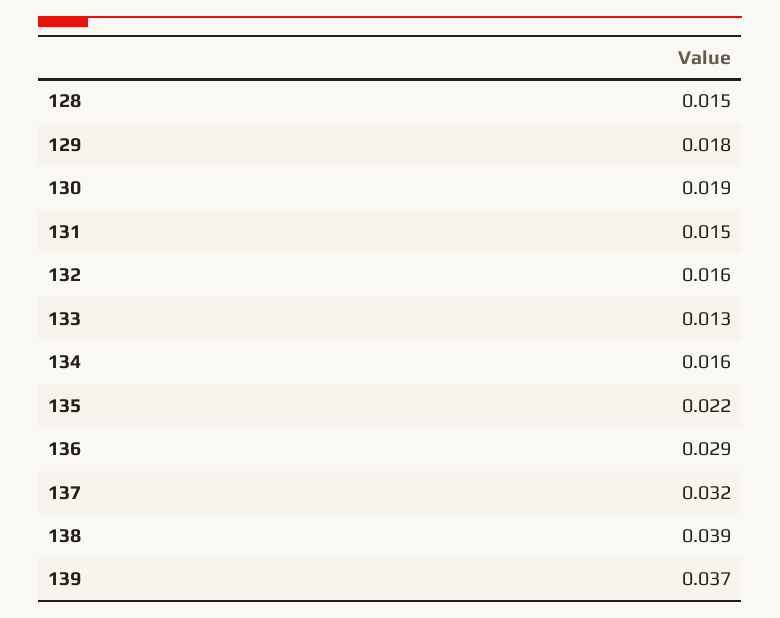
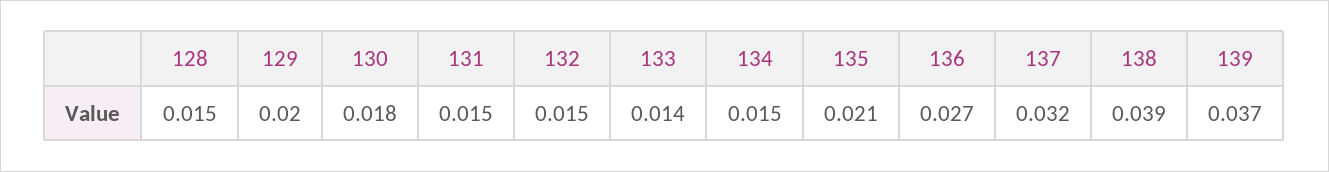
  {
    "128": 0.015,
-   "129": 0.018,
+   "129": 0.02,
-   "130": 0.019,
+   "130": 0.018,
    "131": 0.015,
-   "132": 0.016,
+   "132": 0.015,
-   "133": 0.013,
+   "133": 0.014,
-   "134": 0.016,
+   "134": 0.015,
-   "135": 0.022,
+   "135": 0.021,
-   "136": 0.029,
+   "136": 0.027,
    "137": 0.032,
    "138": 0.039,
    "139": 0.037
  }

